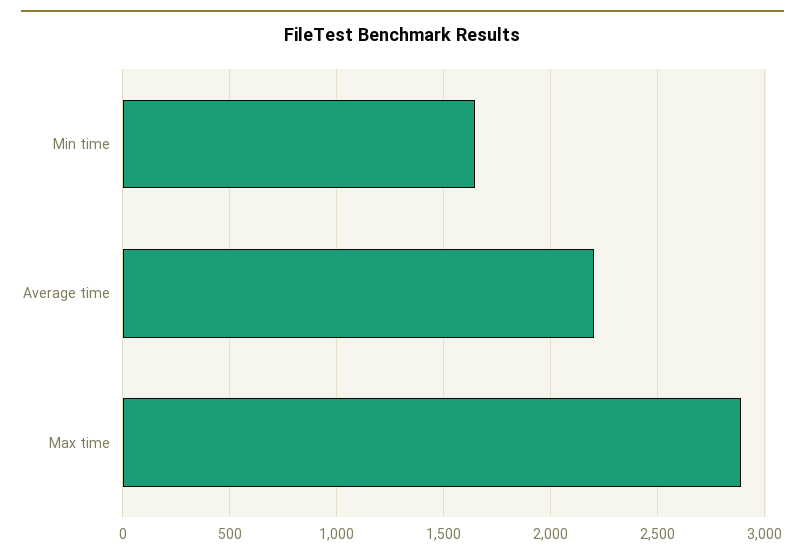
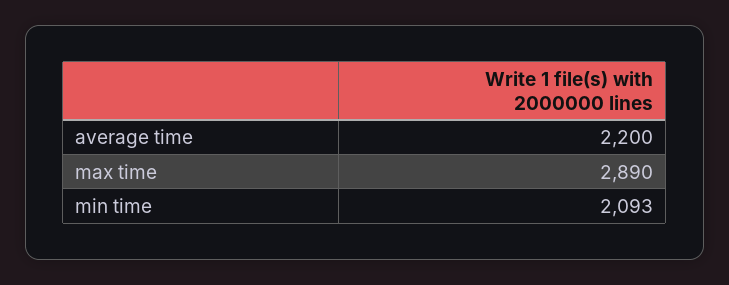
  {
-   "Min time": 1650,
+   "Min time": 2093,
    "Average time": 2200,
    "Max time": 2890
  }

